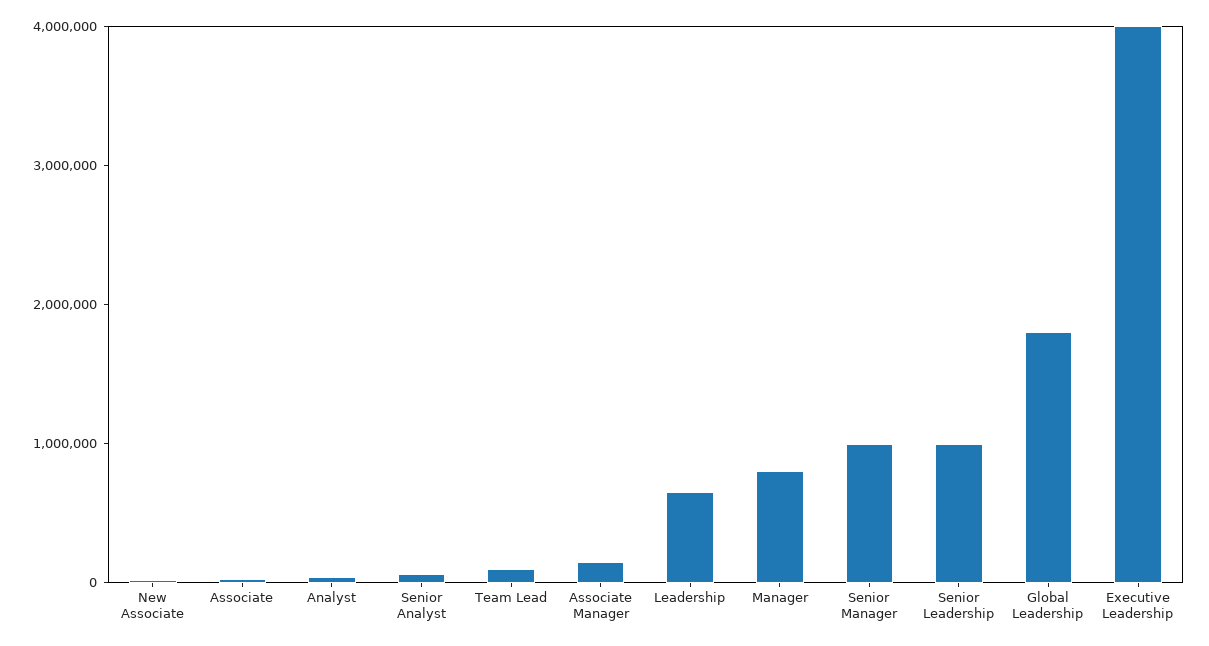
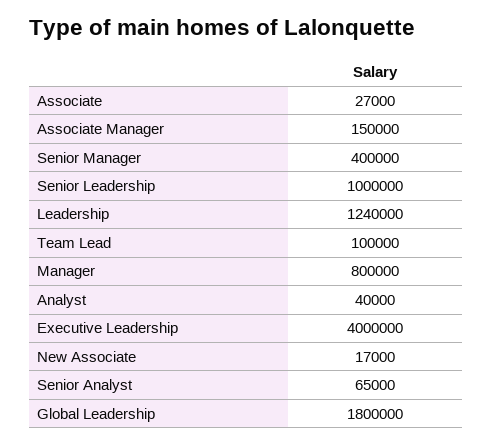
  {
    "New Associate": 17000,
    "Associate": 27000,
    "Analyst": 40000,
    "Senior Analyst": 65000,
    "Team Lead": 100000,
    "Associate Manager": 150000,
-   "Leadership": 600000,
+   "Leadership": 1240000,
    "Manager": 800000,
-   "Senior Manager": 1000000,
+   "Senior Manager": 400000,
    "Senior Leadership": 1000000,
    "Global Leadership": 1800000,
    "Executive Leadership": 4000000
  }

